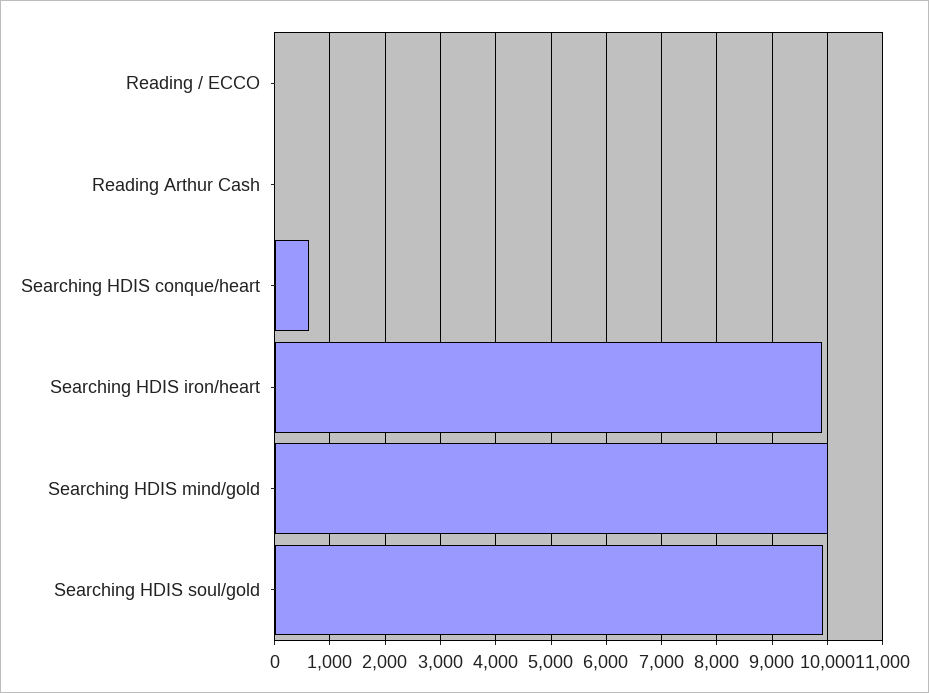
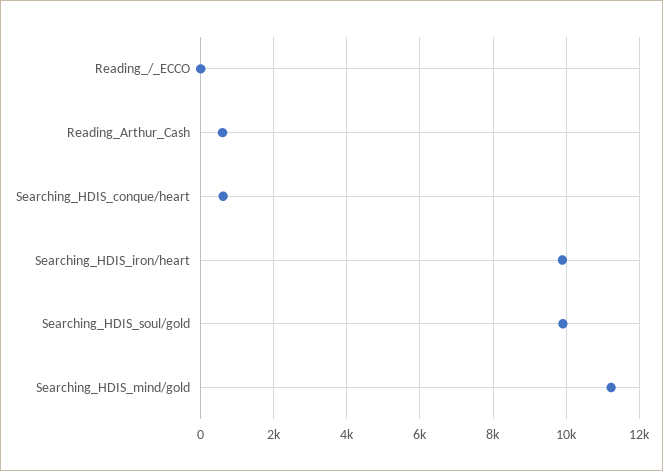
  {
    "Reading / ECCO": 0,
-   "Reading Arthur Cash": 0,
+   "Reading Arthur Cash": 600,
    "Searching HDIS conque/heart": 600,
    "Searching HDIS iron/heart": 9800,
-   "Searching HDIS mind/gold": 10000,
+   "Searching HDIS mind/gold": 11200,
    "Searching HDIS soul/gold": 10000
  }

